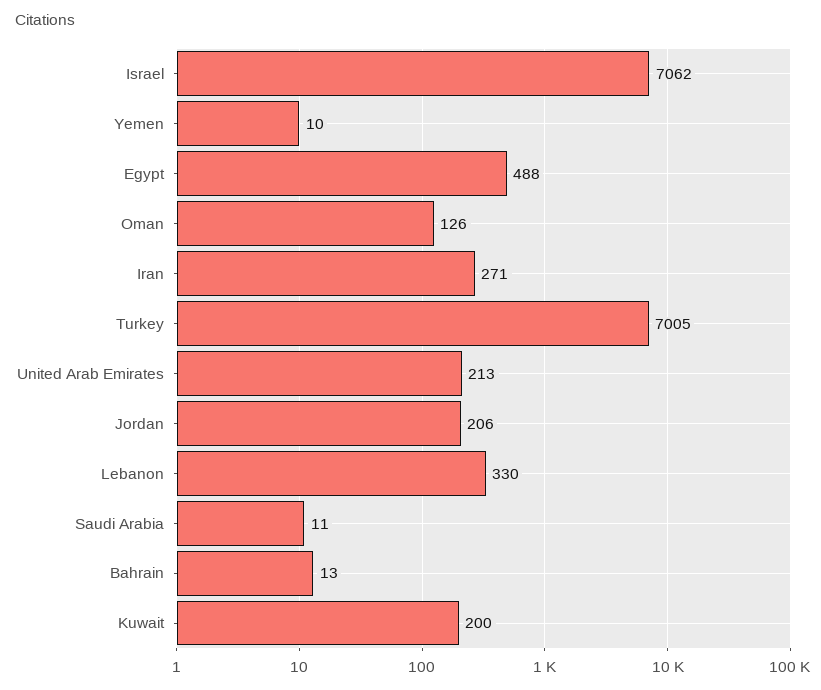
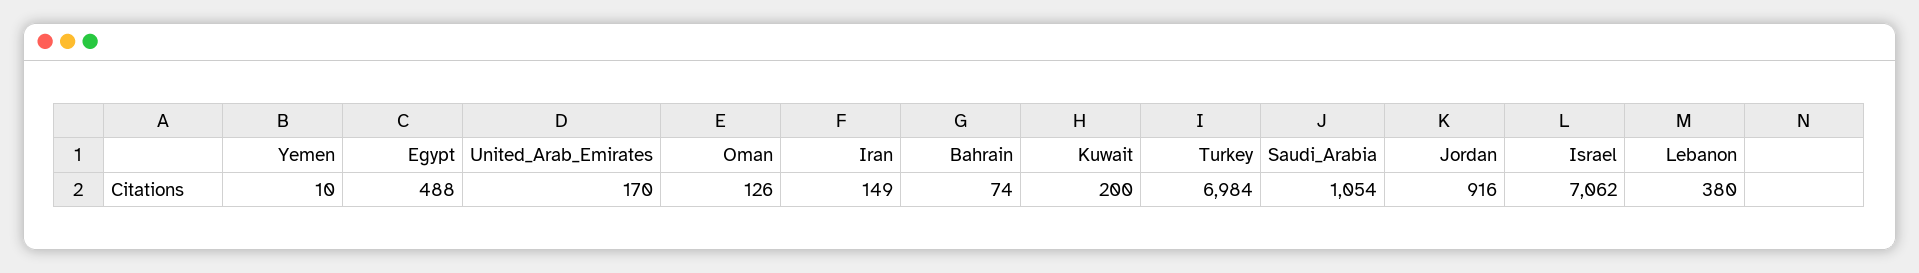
  {
    "Israel": 7062,
    "Yemen": 10,
    "Egypt": 488,
    "Oman": 126,
-   "Iran": 271,
+   "Iran": 149,
-   "Turkey": 7005,
+   "Turkey": 6984,
-   "United Arab Emirates": 213,
+   "United Arab Emirates": 170,
-   "Jordan": 206,
+   "Jordan": 916,
-   "Lebanon": 330,
+   "Lebanon": 380,
-   "Saudi Arabia": 11,
+   "Saudi Arabia": 1054,
-   "Bahrain": 13,
+   "Bahrain": 74,
    "Kuwait": 200
  }

